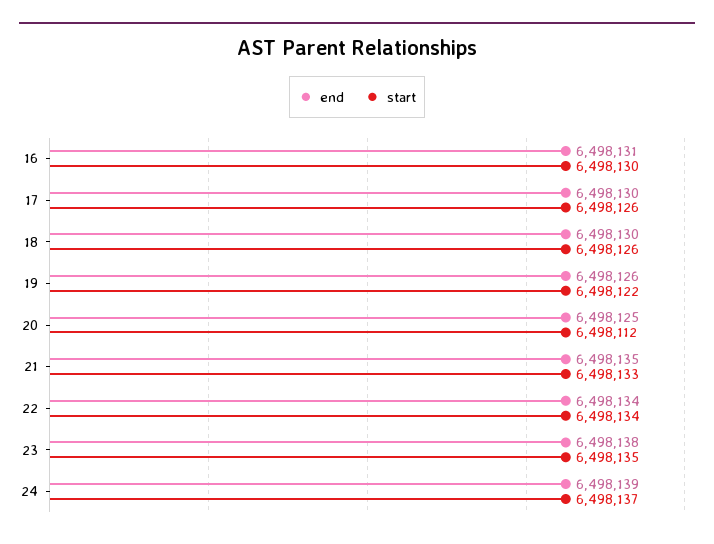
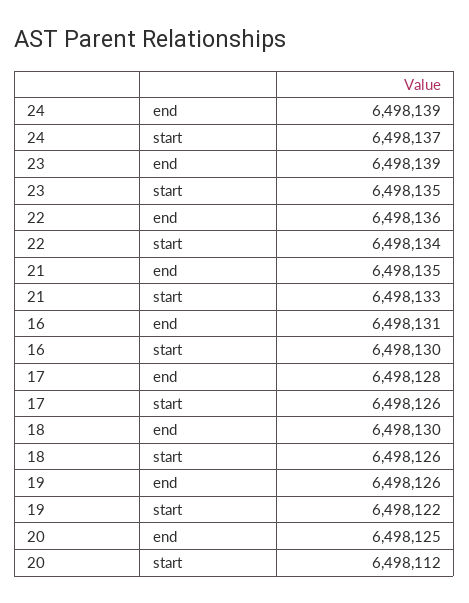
  {
    "end": {
      "16": 6498131,
-     "17": 6498130,
+     "17": 6498128,
      "18": 6498130,
      "19": 6498126,
      "20": 6498125,
      "21": 6498135,
-     "22": 6498134,
+     "22": 6498136,
-     "23": 6498138,
+     "23": 6498139,
      "24": 6498139
    },
    "start": {
      "16": 6498130,
      "17": 6498126,
      "18": 6498126,
      "19": 6498122,
      "20": 6498112,
      "21": 6498133,
      "22": 6498134,
      "23": 6498135,
      "24": 6498137
    }
  }

